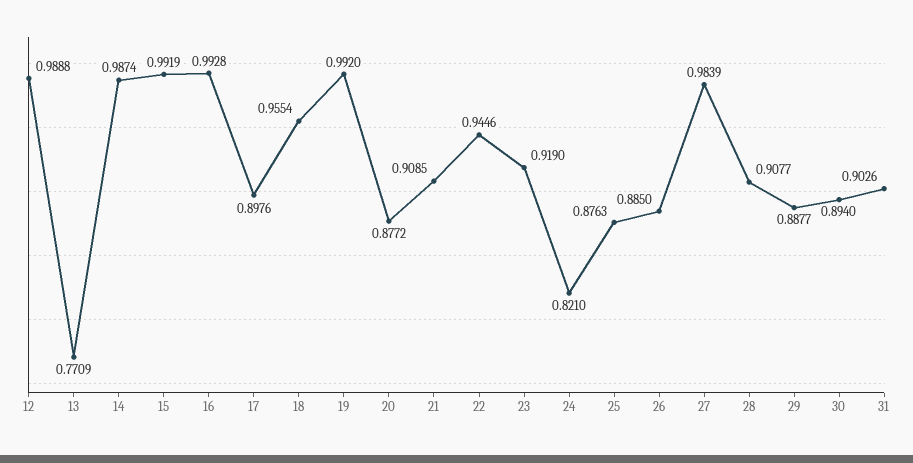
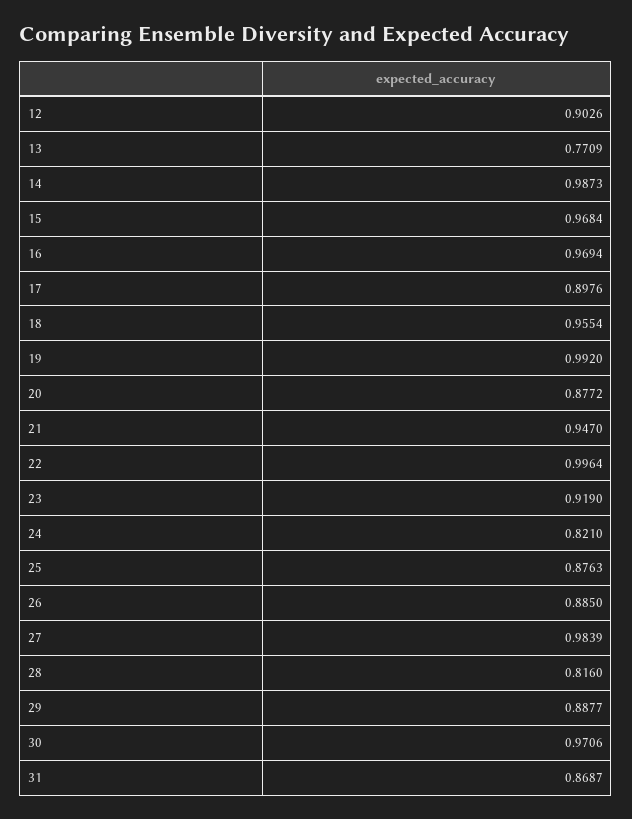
  {
-   "12": 0.9888,
+   "12": 0.9026,
    "13": 0.7709,
-   "14": 0.9874,
+   "14": 0.9873,
-   "15": 0.9919,
+   "15": 0.9684,
-   "16": 0.9928,
+   "16": 0.9694,
    "17": 0.8976,
    "18": 0.9554,
    "19": 0.992,
    "20": 0.8772,
-   "21": 0.9085,
+   "21": 0.947,
-   "22": 0.9446,
+   "22": 0.9964,
    "23": 0.919,
    "24": 0.821,
    "25": 0.8763,
    "26": 0.885,
    "27": 0.9839,
-   "28": 0.9077,
+   "28": 0.816,
    "29": 0.8877,
-   "30": 0.894,
+   "30": 0.9706,
-   "31": 0.9026
+   "31": 0.8687
  }

